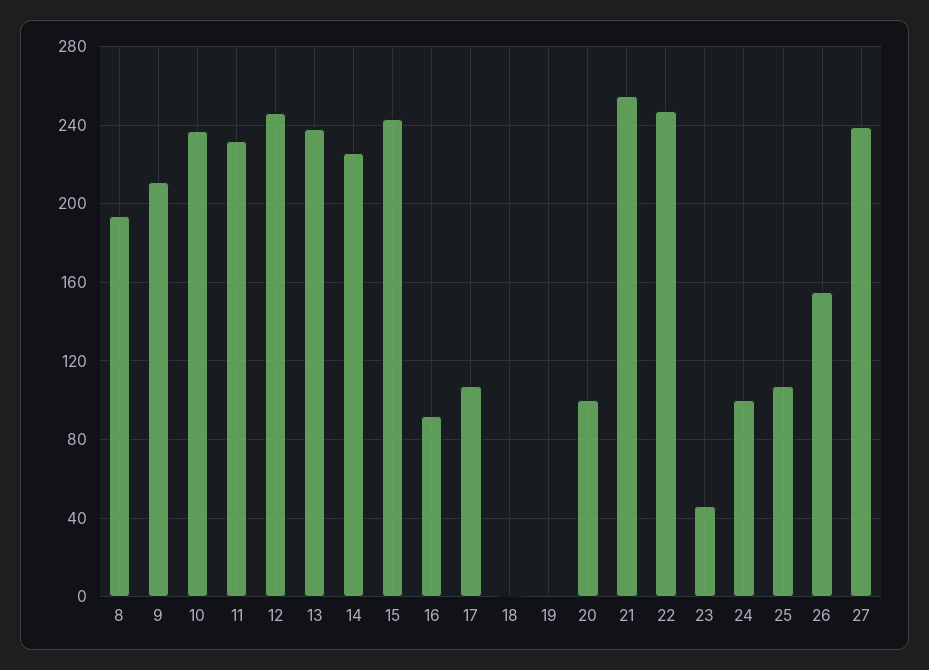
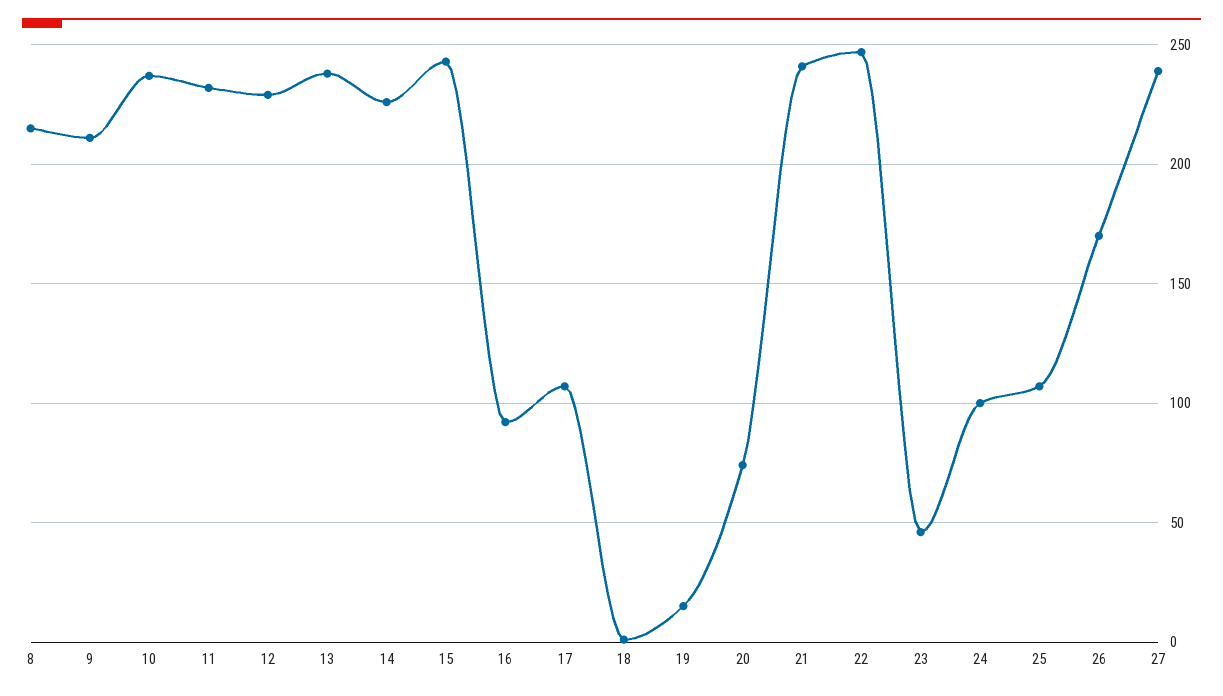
  {
-   "8": 195,
+   "8": 215,
    "9": 210,
    "10": 235,
    "11": 230,
-   "12": 245,
+   "12": 230,
    "13": 240,
    "14": 225,
    "15": 245,
    "16": 90,
    "17": 105,
    "18": 0,
-   "19": 0,
+   "19": 15,
-   "20": 100,
+   "20": 75,
-   "21": 255,
+   "21": 240,
    "22": 245,
    "23": 45,
    "24": 100,
    "25": 105,
-   "26": 155,
+   "26": 170,
    "27": 240
  }

